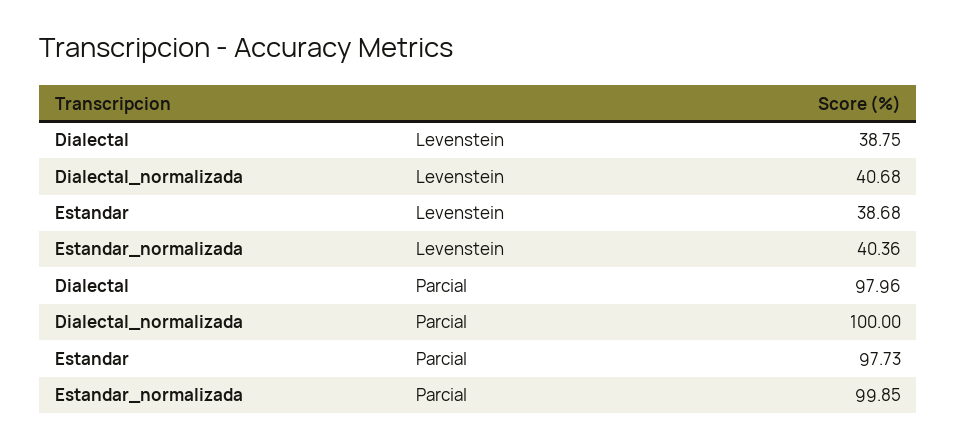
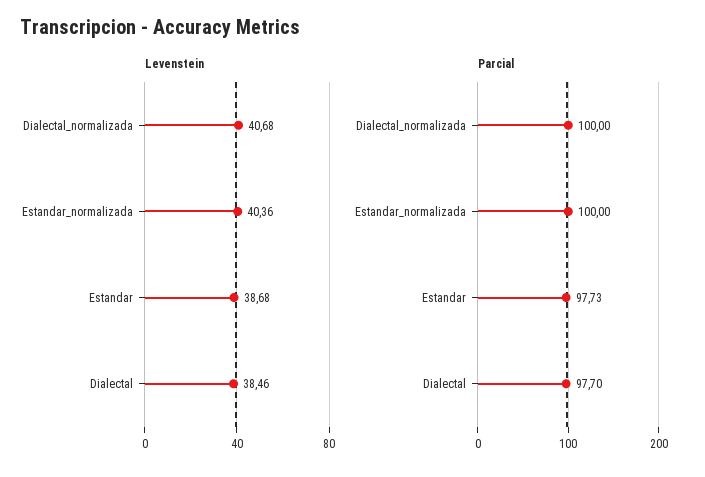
  {
    "Levenstein": {
-     "Dialectal": 38.75,
+     "Dialectal": 38.46,
      "Dialectal_normalizada": 40.68,
      "Estandar": 38.68,
      "Estandar_normalizada": 40.36
    },
    "Parcial": {
-     "Dialectal": 97.96,
+     "Dialectal": 97.7,
      "Dialectal_normalizada": 100,
      "Estandar": 97.73,
-     "Estandar_normalizada": 99.85
+     "Estandar_normalizada": 100
    }
  }

